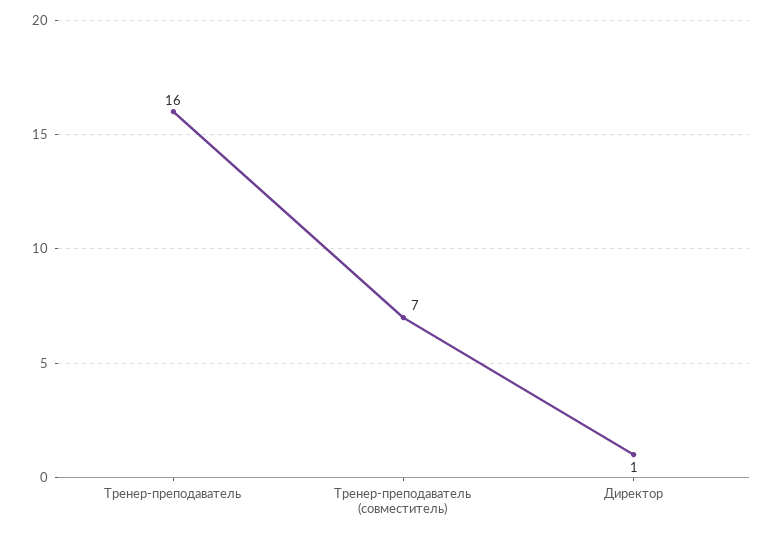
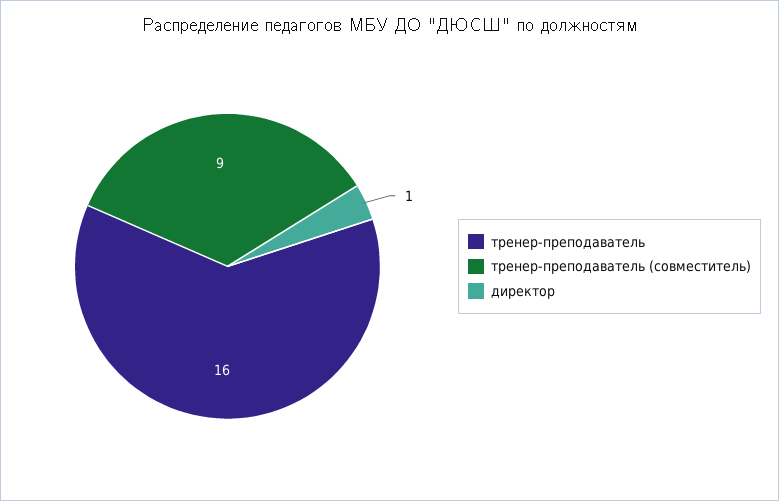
  {
    "Тренер-преподаватель": 16,
-   "Тренер-преподаватель (совместитель)": 7,
+   "Тренер-преподаватель (совместитель)": 9,
    "Директор": 1
  }

